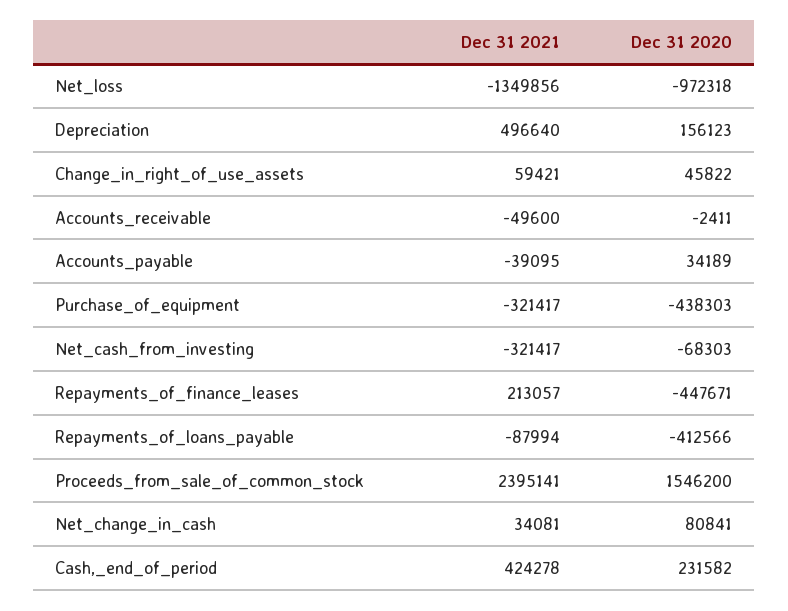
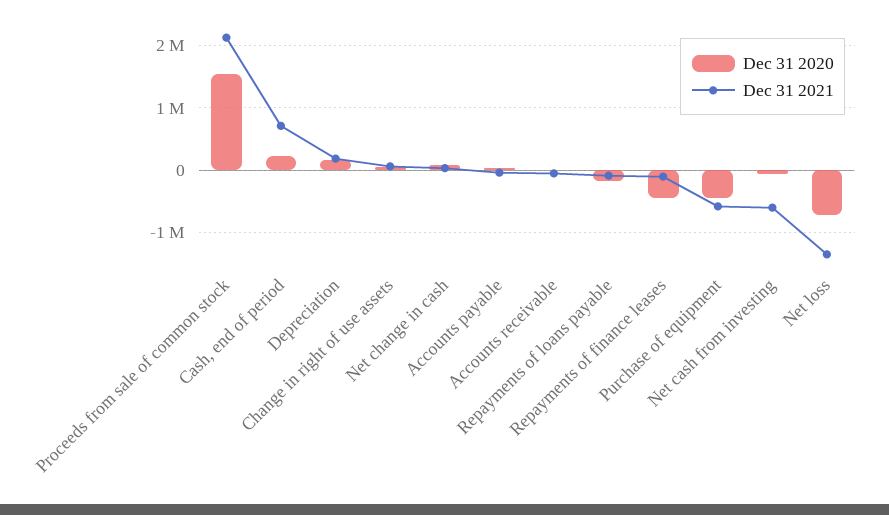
  {
    "Dec 31 2021": {
      "Net_loss": -1349856,
-     "Depreciation": 496640,
+     "Depreciation": 200000,
      "Change_in_right_of_use_assets": 59421,
      "Accounts_receivable": -49600,
      "Accounts_payable": -39095,
-     "Purchase_of_equipment": -321417,
+     "Purchase_of_equipment": -600000,
-     "Net_cash_from_investing": -321417,
+     "Net_cash_from_investing": -600000,
-     "Repayments_of_finance_leases": 213057,
+     "Repayments_of_finance_leases": -100000,
      "Repayments_of_loans_payable": -87994,
-     "Proceeds_from_sale_of_common_stock": 2395141,
+     "Proceeds_from_sale_of_common_stock": 2100000,
      "Net_change_in_cash": 34081,
-     "Cash,_end_of_period": 424278
+     "Cash,_end_of_period": 700000
    },
    "Dec 31 2020": {
-     "Net_loss": -972318,
+     "Net_loss": -700000,
      "Depreciation": 156123,
      "Change_in_right_of_use_assets": 45822,
      "Accounts_receivable": -2411,
      "Accounts_payable": 34189,
      "Purchase_of_equipment": -438303,
      "Net_cash_from_investing": -68303,
      "Repayments_of_finance_leases": -447671,
-     "Repayments_of_loans_payable": -412566,
+     "Repayments_of_loans_payable": -200000,
      "Proceeds_from_sale_of_common_stock": 1546200,
      "Net_change_in_cash": 80841,
      "Cash,_end_of_period": 231582
    }
  }

